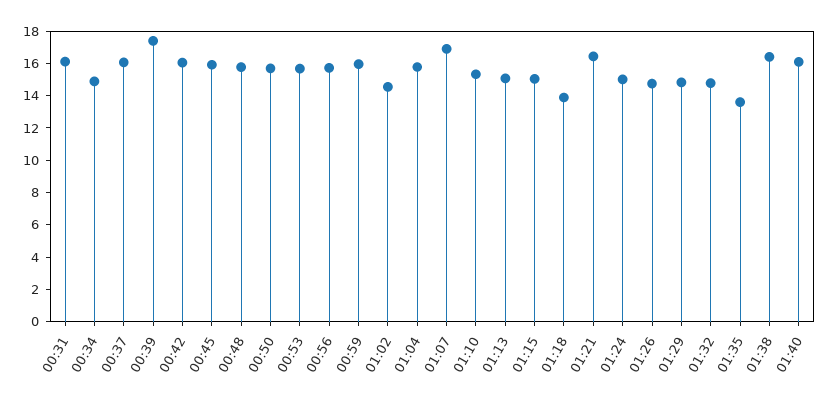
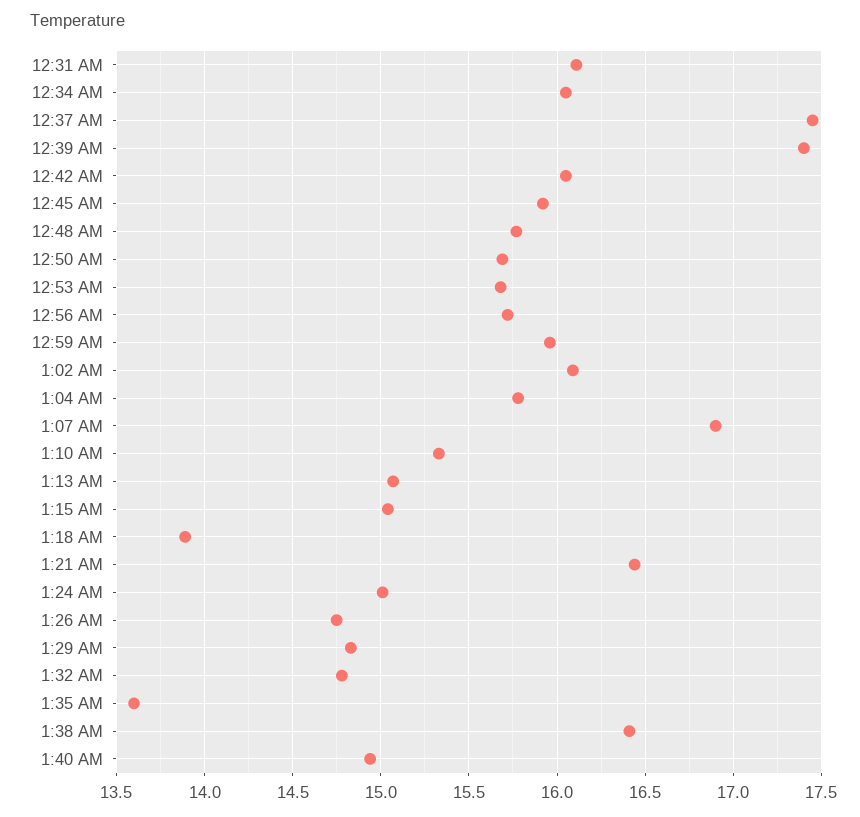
  {
    "00:31": 16.1,
-   "00:34": 15,
+   "00:34": 16.05,
-   "00:37": 16,
+   "00:37": 17.45,
    "00:39": 17.4,
    "00:42": 16.05,
    "00:45": 15.9,
    "00:48": 15.75,
    "00:50": 15.7,
    "00:53": 15.7,
    "00:56": 15.7,
    "00:59": 15.95,
-   "01:02": 14.5,
+   "01:02": 16.1,
    "01:04": 15.8,
    "01:07": 16.9,
    "01:10": 15.35,
    "01:13": 15.05,
    "01:15": 15.05,
    "01:18": 13.9,
    "01:21": 16.45,
    "01:24": 15,
    "01:26": 14.75,
    "01:29": 14.85,
    "01:32": 14.8,
    "01:35": 13.6,
    "01:38": 16.4,
-   "01:40": 16
+   "01:40": 14.95
  }

